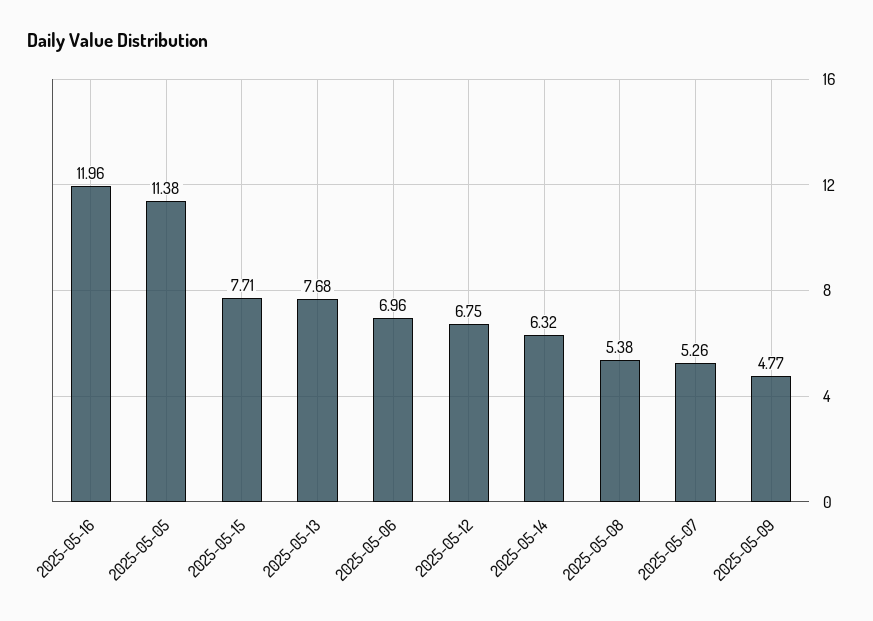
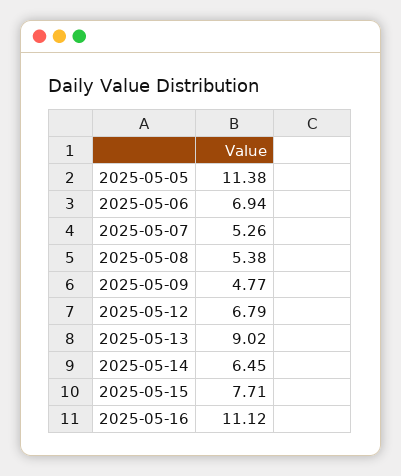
  {
-   "2025-05-16": 11.96,
+   "2025-05-16": 11.12,
    "2025-05-05": 11.38,
    "2025-05-15": 7.71,
-   "2025-05-13": 7.68,
+   "2025-05-13": 9.02,
-   "2025-05-06": 6.96,
+   "2025-05-06": 6.94,
-   "2025-05-12": 6.75,
+   "2025-05-12": 6.79,
-   "2025-05-14": 6.32,
+   "2025-05-14": 6.45,
    "2025-05-08": 5.38,
    "2025-05-07": 5.26,
    "2025-05-09": 4.77
  }

